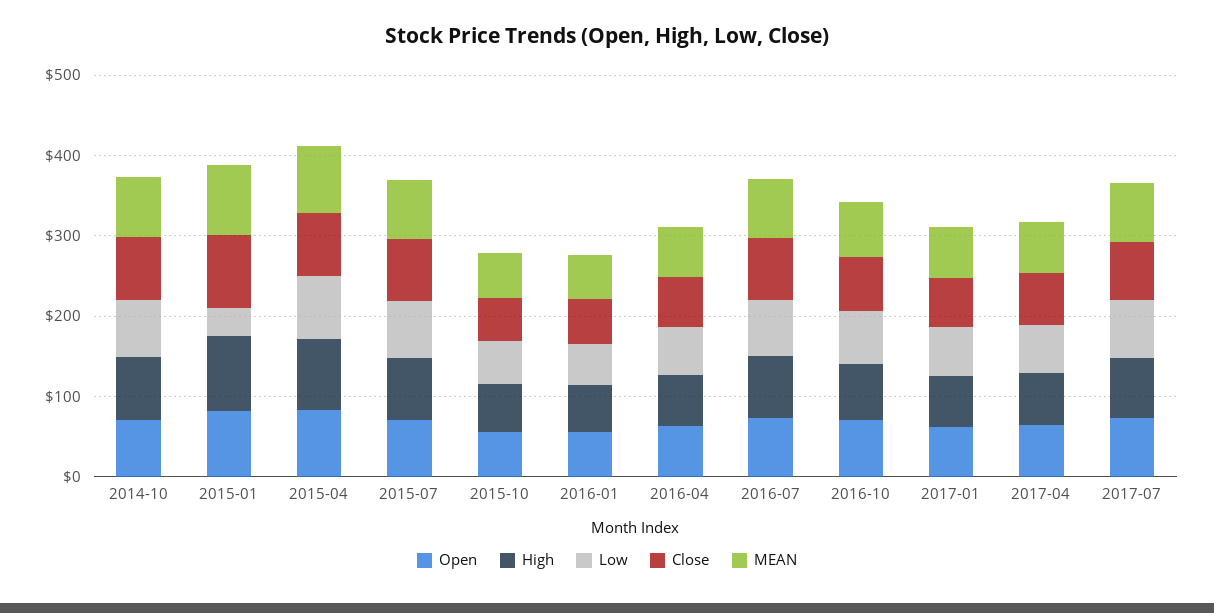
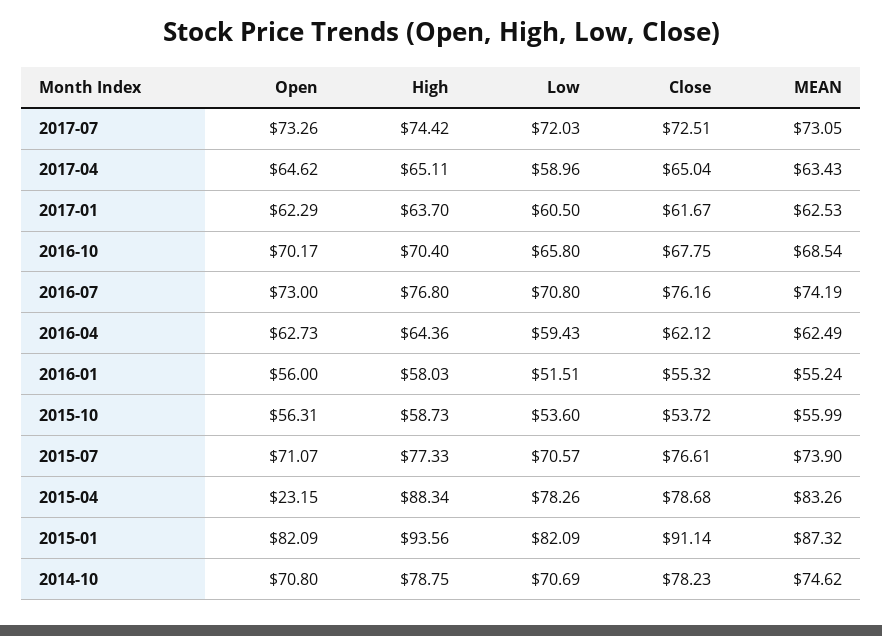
  {
    "Open": {
      "2014-10": 70.8,
      "2015-01": 82.09,
-     "2015-04": 80,
+     "2015-04": 23.15,
      "2015-07": 71.07,
      "2015-10": 56.31,
      "2016-01": 56,
      "2016-04": 62.73,
      "2016-07": 73,
      "2016-10": 70.17,
      "2017-01": 62.29,
      "2017-04": 64.62,
      "2017-07": 73.26
    },
    "High": {
      "2014-10": 78.75,
      "2015-01": 93.56,
      "2015-04": 88.34,
      "2015-07": 77.33,
      "2015-10": 58.73,
      "2016-01": 58.03,
      "2016-04": 64.36,
      "2016-07": 76.8,
      "2016-10": 70.4,
      "2017-01": 63.7,
      "2017-04": 65.11,
      "2017-07": 74.42
    },
    "Low": {
      "2014-10": 70.69,
-     "2015-01": 40,
+     "2015-01": 82.09,
      "2015-04": 78.26,
      "2015-07": 70.57,
      "2015-10": 53.6,
      "2016-01": 51.51,
      "2016-04": 59.43,
      "2016-07": 70.8,
      "2016-10": 65.8,
      "2017-01": 60.5,
      "2017-04": 58.96,
      "2017-07": 72.03
    },
    "Close": {
      "2014-10": 78.23,
      "2015-01": 91.14,
      "2015-04": 78.68,
      "2015-07": 76.61,
      "2015-10": 53.72,
      "2016-01": 55.32,
      "2016-04": 62.12,
      "2016-07": 76.16,
      "2016-10": 67.75,
      "2017-01": 61.67,
      "2017-04": 65.04,
      "2017-07": 72.51
    },
    "MEAN": {
      "2014-10": 74.62,
      "2015-01": 87.32,
      "2015-04": 83.26,
      "2015-07": 73.9,
      "2015-10": 55.99,
      "2016-01": 55.24,
      "2016-04": 62.49,
      "2016-07": 74.19,
      "2016-10": 68.54,
      "2017-01": 62.53,
      "2017-04": 63.43,
      "2017-07": 73.05
    }
  }

